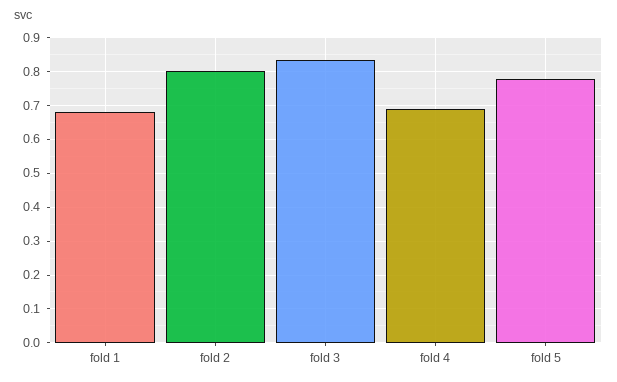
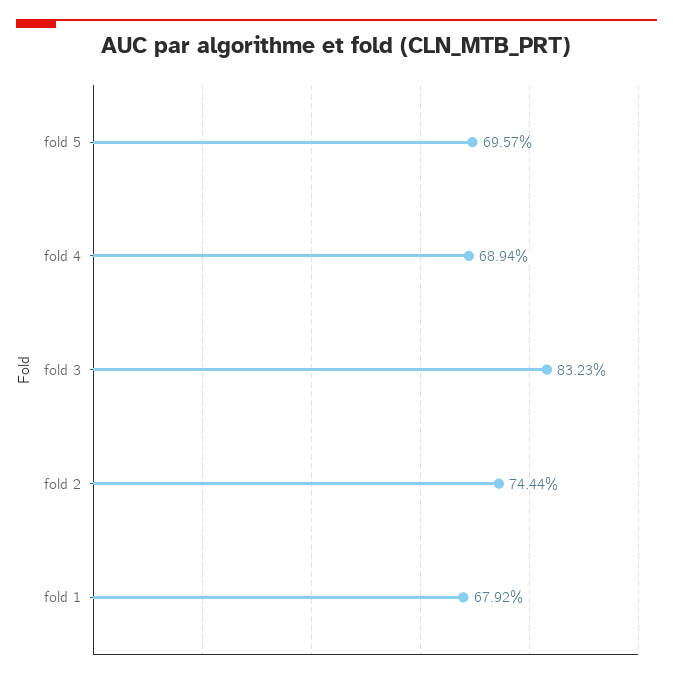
  {
    "fold 1": 0.6792,
-   "fold 2": 0.8,
+   "fold 2": 0.7444,
    "fold 3": 0.8323,
    "fold 4": 0.6894,
-   "fold 5": 0.78
+   "fold 5": 0.6957
  }

